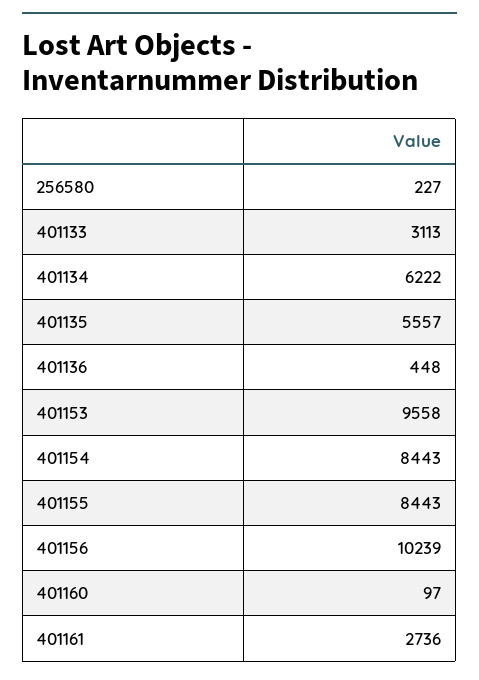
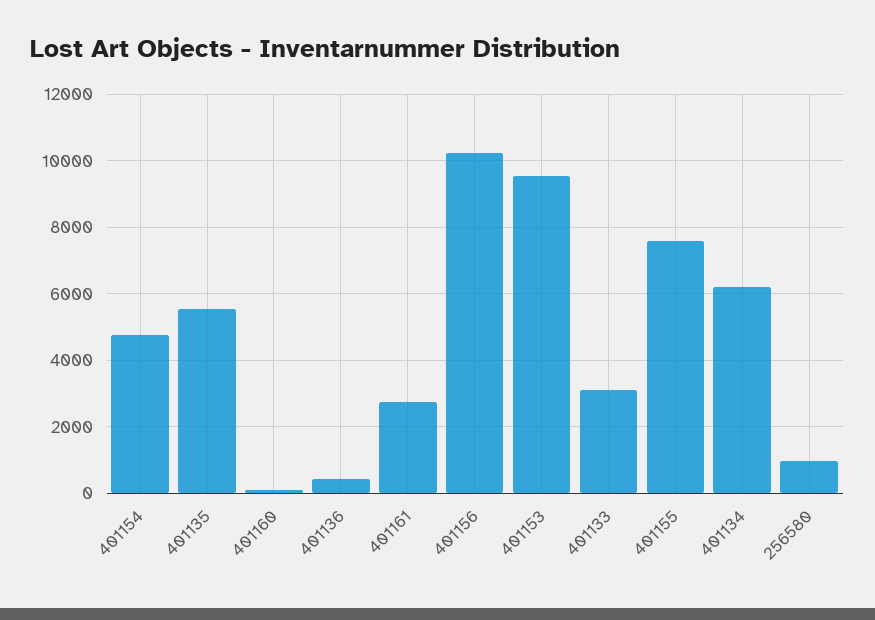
  {
-   "256580": 227,
+   "256580": 1000,
    "401133": 3113,
    "401134": 6222,
    "401135": 5557,
    "401136": 448,
    "401153": 9558,
-   "401154": 8443,
+   "401154": 4800,
-   "401155": 8443,
+   "401155": 7600,
    "401156": 10239,
    "401160": 97,
    "401161": 2736
  }

